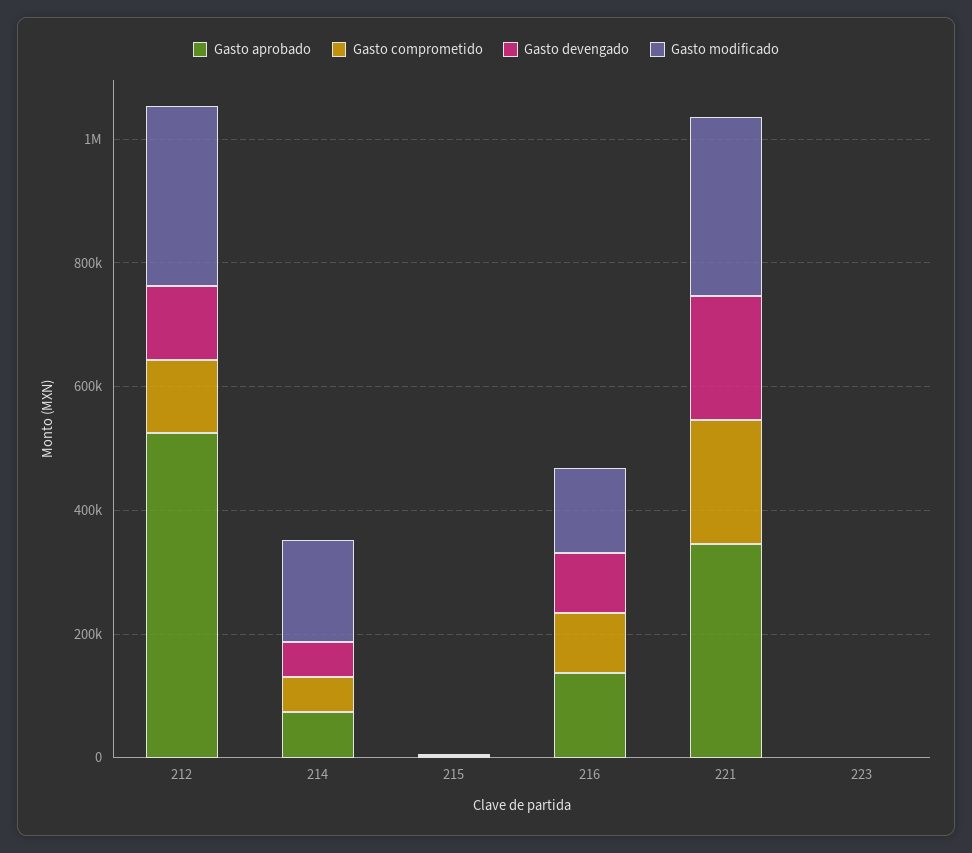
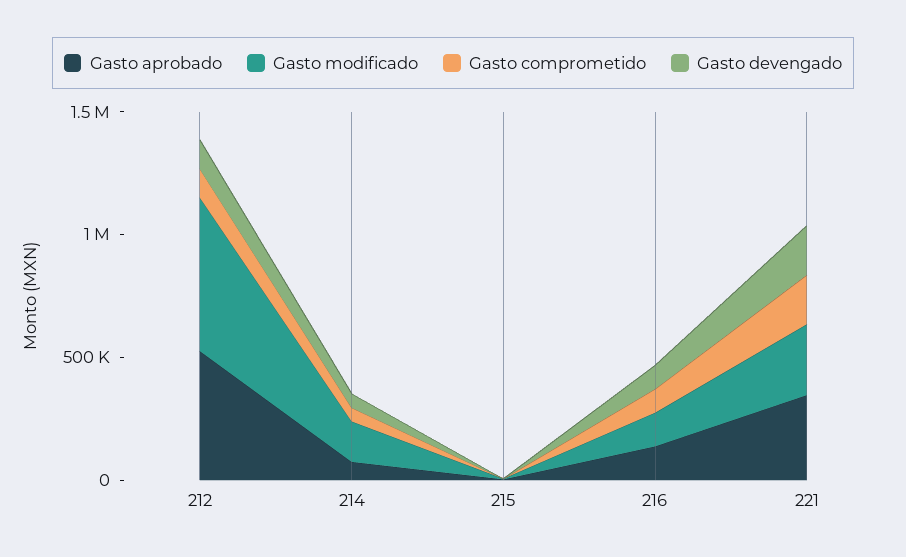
  {
    "Gasto aprobado": {
      "212": 550000,
      "214": 50000,
      "215": 0,
      "216": 150000,
-     "221": 350000,
+     "221": 350000
-     "223": 0
    },
    "Gasto comprometido": {
      "212": 100000,
      "214": 50000,
      "215": 0,
      "216": 100000,
-     "221": 200000,
+     "221": 200000
-     "223": 0
    },
    "Gasto devengado": {
      "212": 100000,
      "214": 50000,
      "215": 0,
      "216": 100000,
-     "221": 200000,
+     "221": 200000
-     "223": 0
    },
    "Gasto modificado": {
-     "212": 300000,
+     "212": 600000,
      "214": 150000,
      "215": 0,
      "216": 150000,
-     "221": 300000,
+     "221": 300000
-     "223": 0
    }
  }

